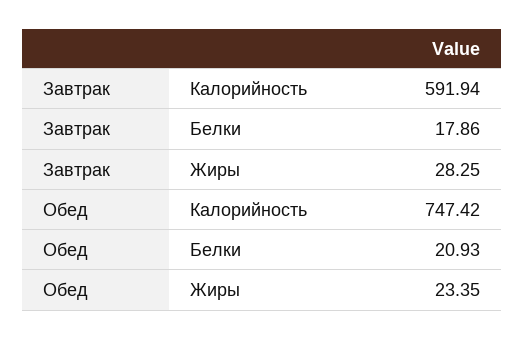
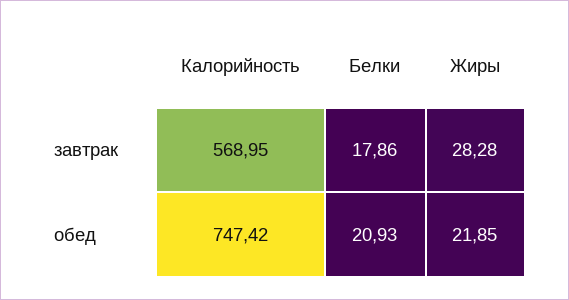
  {
    "Завтрак": {
-     "Калорийность": 591.94,
+     "Калорийность": 568.95,
      "Белки": 17.86,
-     "Жиры": 28.25
+     "Жиры": 28.28
    },
    "Обед": {
      "Калорийность": 747.42,
      "Белки": 20.93,
-     "Жиры": 23.35
+     "Жиры": 21.85
    }
  }

